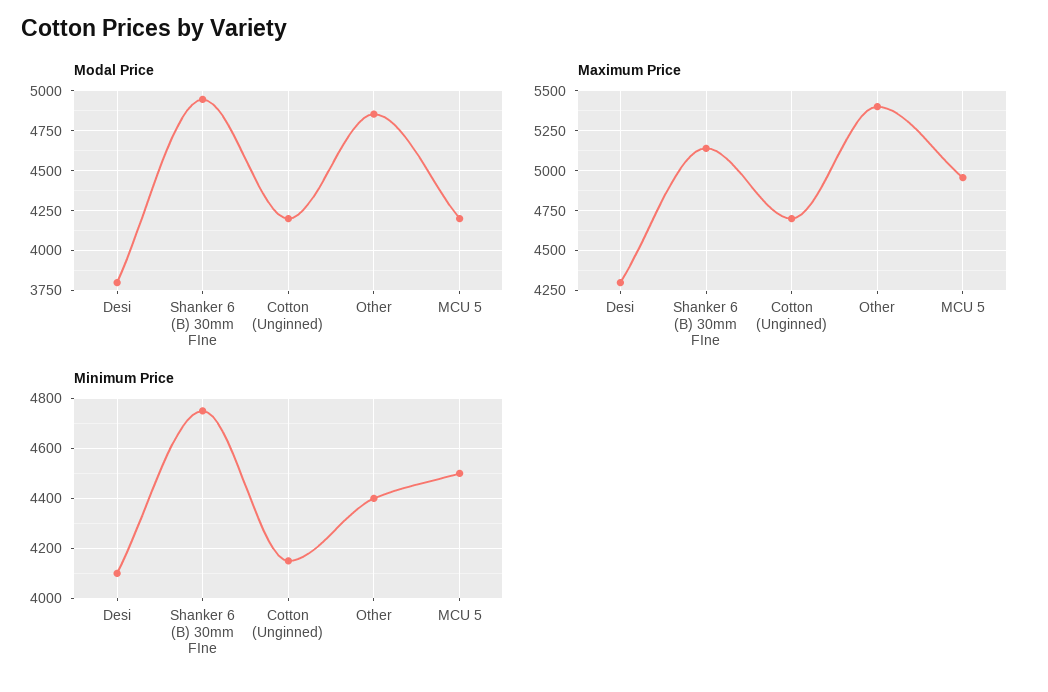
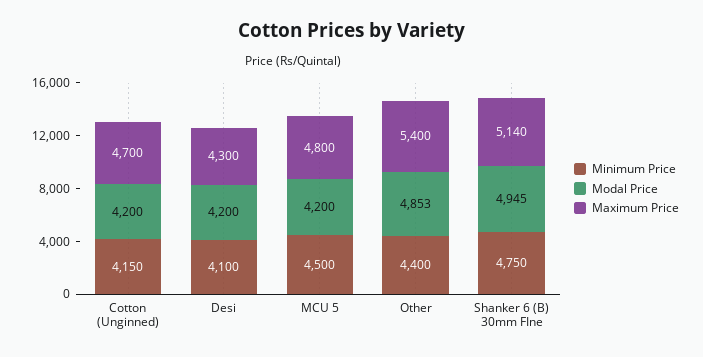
  {
    "Modal Price": {
-     "Desi": 3800,
+     "Desi": 4200,
      "Shanker 6 (B) 30mm FIne": 4945,
      "Cotton (Unginned)": 4200,
      "Other": 4853,
      "MCU 5": 4200
    },
    "Maximum Price": {
      "Desi": 4300,
      "Shanker 6 (B) 30mm FIne": 5140,
      "Cotton (Unginned)": 4700,
      "Other": 5400,
-     "MCU 5": 4950
+     "MCU 5": 4800
    },
    "Minimum Price": {
      "Desi": 4100,
      "Shanker 6 (B) 30mm FIne": 4750,
      "Cotton (Unginned)": 4150,
      "Other": 4400,
      "MCU 5": 4500
    }
  }

